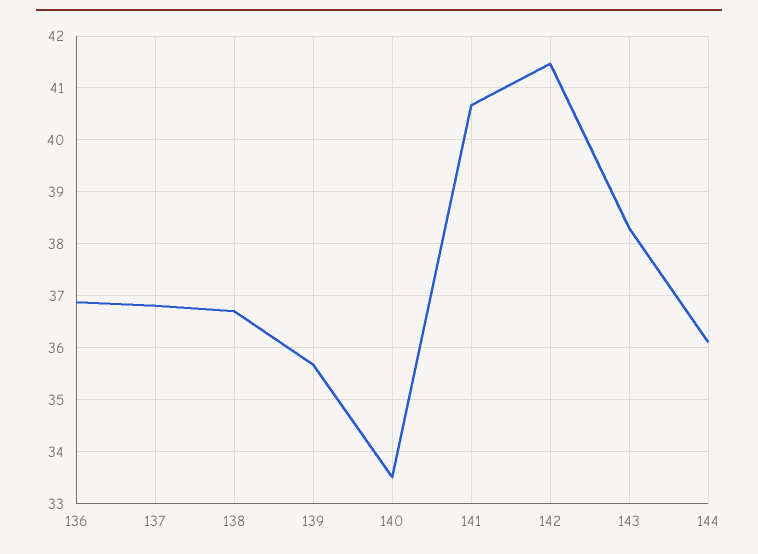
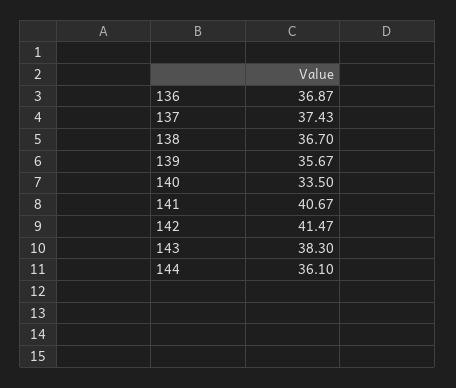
  {
    "136": 36.87,
-   "137": 36.8,
+   "137": 37.43,
    "138": 36.7,
    "139": 35.67,
    "140": 33.5,
    "141": 40.67,
    "142": 41.47,
    "143": 38.3,
    "144": 36.1
  }

